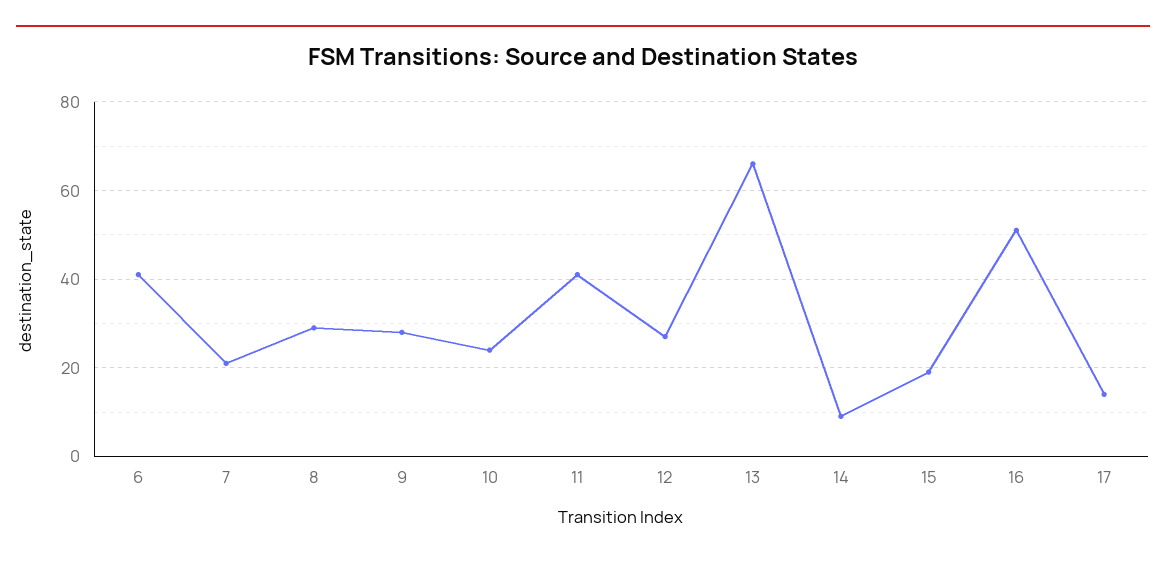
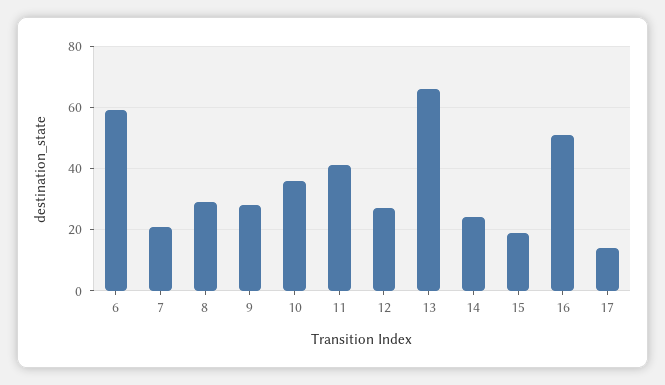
  {
-   "6": 40,
+   "6": 60,
    "7": 20,
    "8": 30,
    "9": 30,
-   "10": 25,
+   "10": 35,
    "11": 40,
    "12": 25,
    "13": 65,
-   "14": 10,
+   "14": 25,
    "15": 20,
    "16": 50,
    "17": 15
  }

